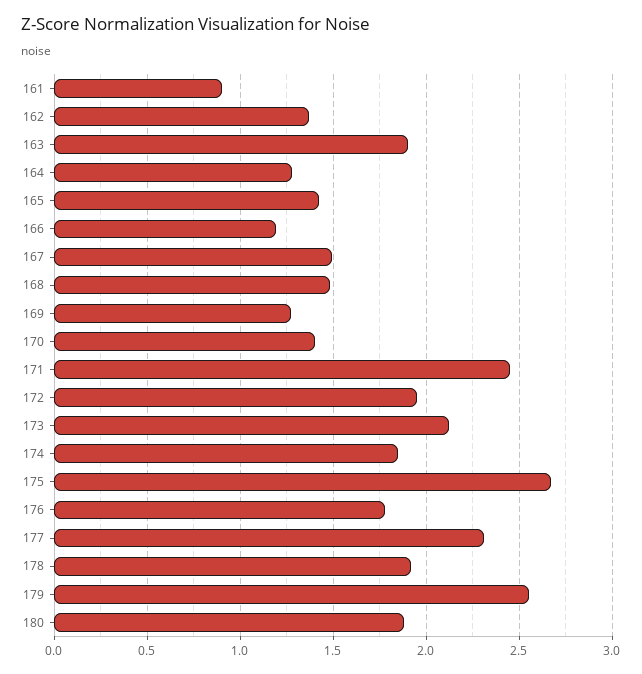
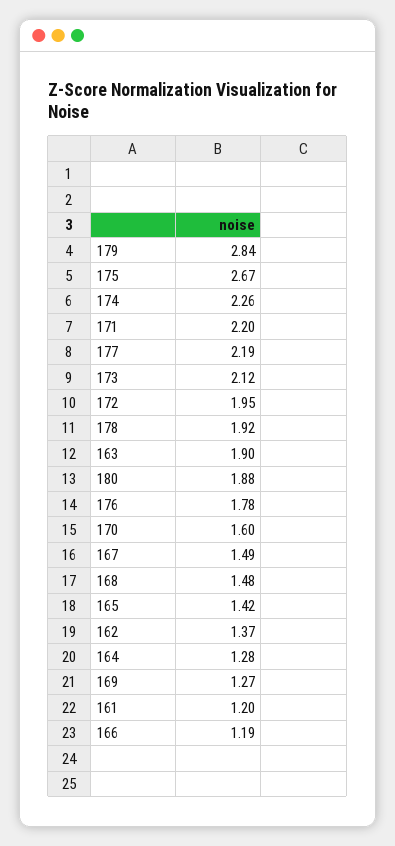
  {
-   "161": 0.9,
+   "161": 1.2,
    "162": 1.37,
    "163": 1.9,
    "164": 1.28,
    "165": 1.42,
    "166": 1.19,
    "167": 1.49,
    "168": 1.48,
    "169": 1.27,
-   "170": 1.4,
+   "170": 1.6,
-   "171": 2.45,
+   "171": 2.2,
    "172": 1.95,
    "173": 2.12,
-   "174": 1.85,
+   "174": 2.26,
    "175": 2.67,
    "176": 1.78,
-   "177": 2.3,
+   "177": 2.19,
    "178": 1.92,
-   "179": 2.55,
+   "179": 2.84,
    "180": 1.88
  }

